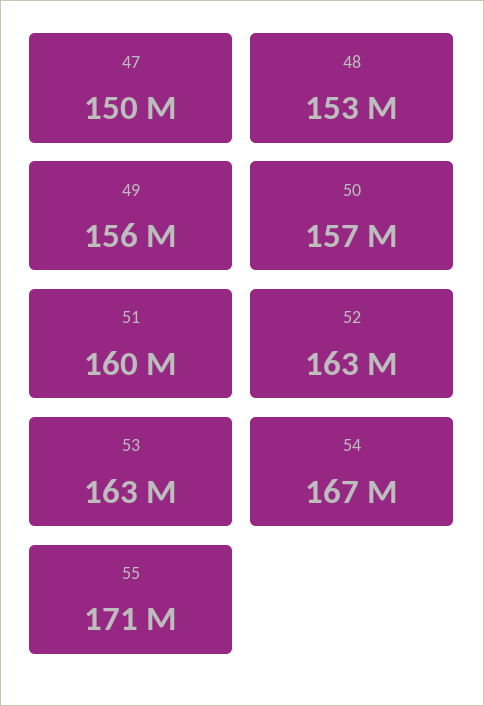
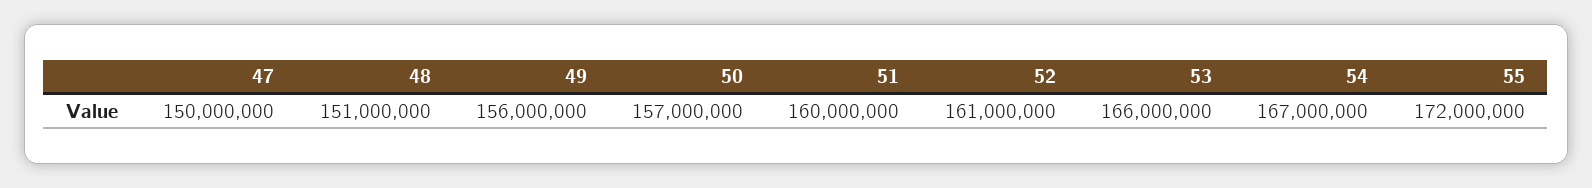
  {
    "47": 150000000,
-   "48": 153000000,
+   "48": 151000000,
    "49": 156000000,
    "50": 157000000,
    "51": 160000000,
-   "52": 163000000,
+   "52": 161000000,
-   "53": 163000000,
+   "53": 166000000,
    "54": 167000000,
-   "55": 171000000
+   "55": 172000000
  }

